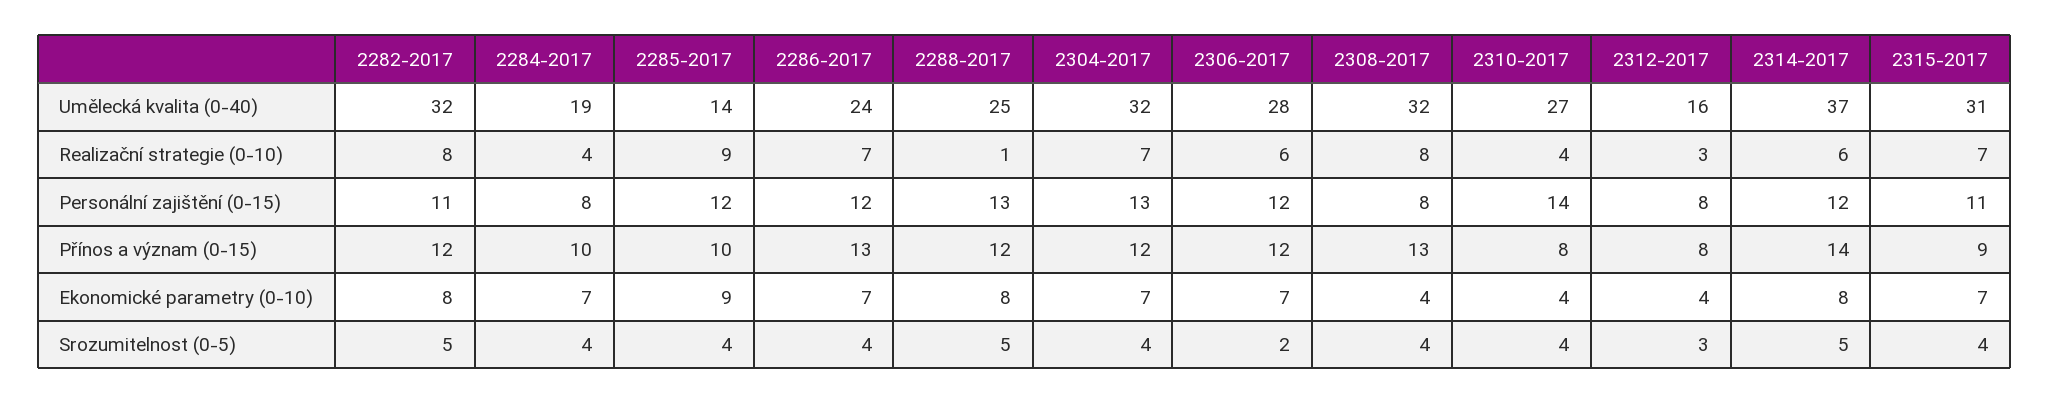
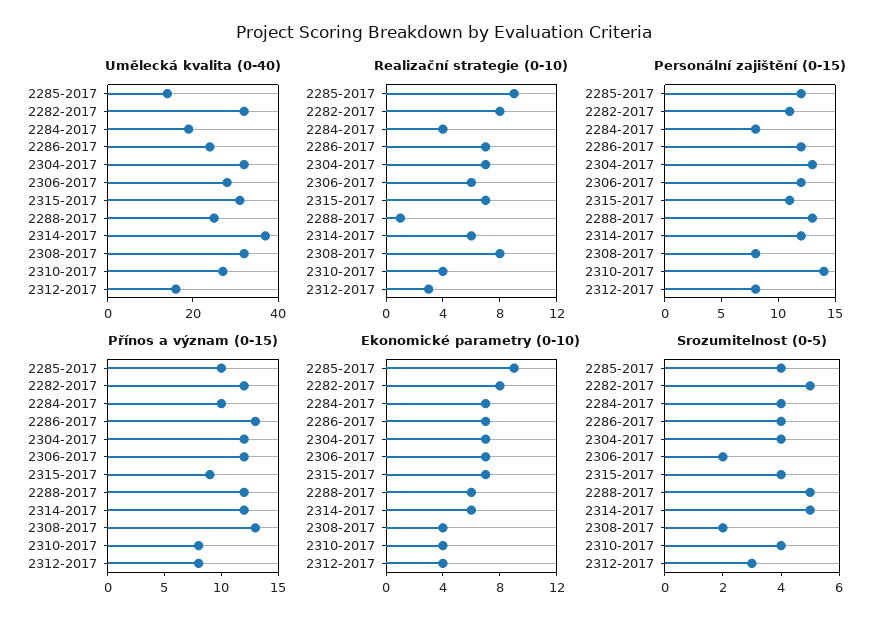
  {
    "Umělecká kvalita (0-40)": {
      "2282-2017": 32,
      "2284-2017": 19,
      "2285-2017": 14,
      "2286-2017": 24,
      "2288-2017": 25,
      "2304-2017": 32,
      "2306-2017": 28,
      "2308-2017": 32,
      "2310-2017": 27,
      "2312-2017": 16,
      "2314-2017": 37,
      "2315-2017": 31
    },
    "Realizační strategie (0-10)": {
      "2282-2017": 8,
      "2284-2017": 4,
      "2285-2017": 9,
      "2286-2017": 7,
      "2288-2017": 1,
      "2304-2017": 7,
      "2306-2017": 6,
      "2308-2017": 8,
      "2310-2017": 4,
      "2312-2017": 3,
      "2314-2017": 6,
      "2315-2017": 7
    },
    "Personální zajištění (0-15)": {
      "2282-2017": 11,
      "2284-2017": 8,
      "2285-2017": 12,
      "2286-2017": 12,
      "2288-2017": 13,
      "2304-2017": 13,
      "2306-2017": 12,
      "2308-2017": 8,
      "2310-2017": 14,
      "2312-2017": 8,
      "2314-2017": 12,
      "2315-2017": 11
    },
    "Přínos a význam (0-15)": {
      "2282-2017": 12,
      "2284-2017": 10,
      "2285-2017": 10,
      "2286-2017": 13,
      "2288-2017": 12,
      "2304-2017": 12,
      "2306-2017": 12,
      "2308-2017": 13,
      "2310-2017": 8,
      "2312-2017": 8,
-     "2314-2017": 14,
+     "2314-2017": 12,
      "2315-2017": 9
    },
    "Ekonomické parametry (0-10)": {
      "2282-2017": 8,
      "2284-2017": 7,
      "2285-2017": 9,
      "2286-2017": 7,
-     "2288-2017": 8,
+     "2288-2017": 6,
      "2304-2017": 7,
      "2306-2017": 7,
      "2308-2017": 4,
      "2310-2017": 4,
      "2312-2017": 4,
-     "2314-2017": 8,
+     "2314-2017": 6,
      "2315-2017": 7
    },
    "Srozumitelnost (0-5)": {
      "2282-2017": 5,
      "2284-2017": 4,
      "2285-2017": 4,
      "2286-2017": 4,
      "2288-2017": 5,
      "2304-2017": 4,
      "2306-2017": 2,
-     "2308-2017": 4,
+     "2308-2017": 2,
      "2310-2017": 4,
      "2312-2017": 3,
      "2314-2017": 5,
      "2315-2017": 4
    }
  }

